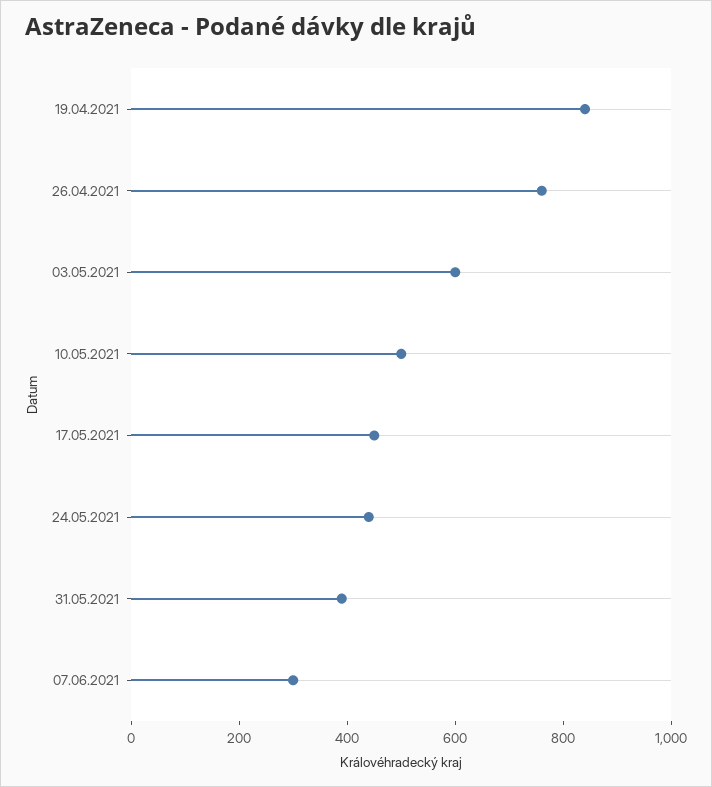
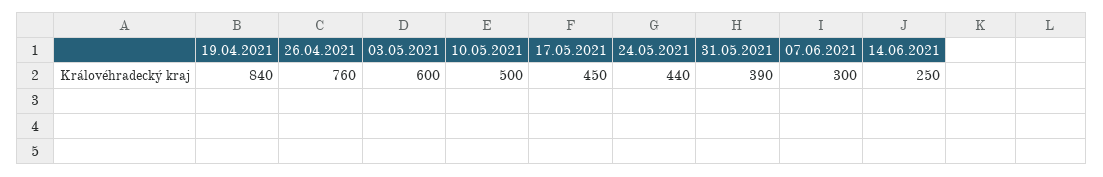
  {
    "19.04.2021": 840,
    "26.04.2021": 760,
    "03.05.2021": 600,
    "10.05.2021": 500,
    "17.05.2021": 450,
    "24.05.2021": 440,
    "31.05.2021": 390,
-   "07.06.2021": 300
+   "07.06.2021": 300,
+   "14.06.2021": 250
  }

